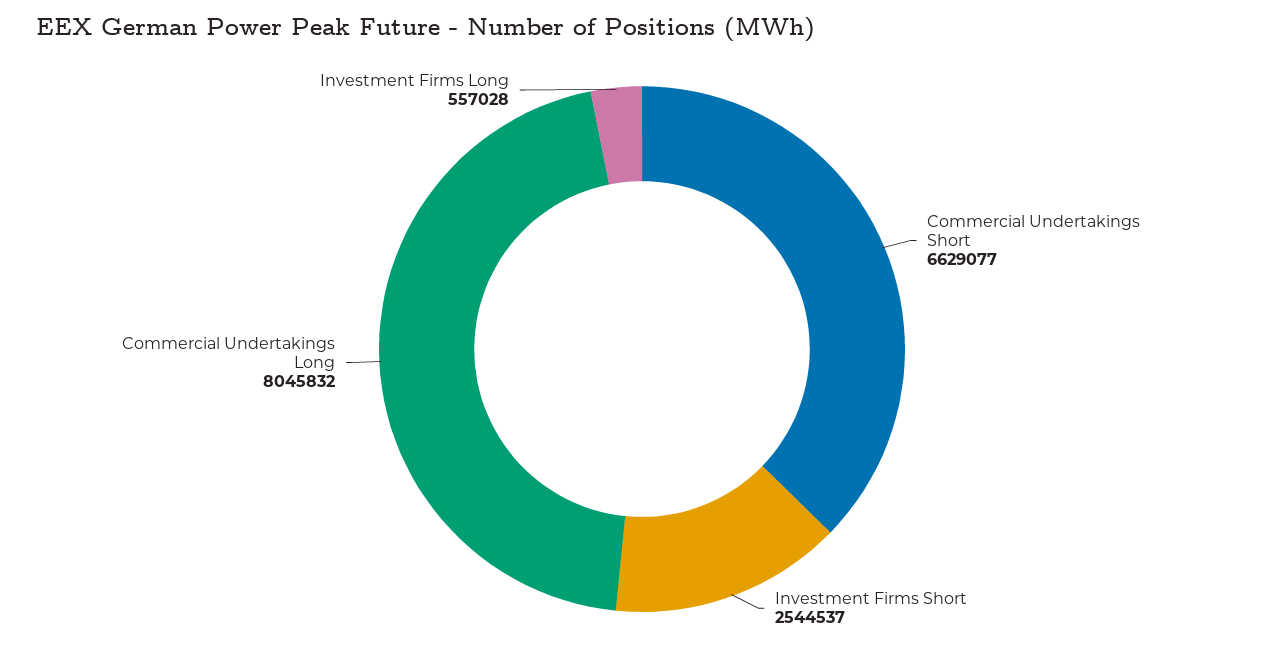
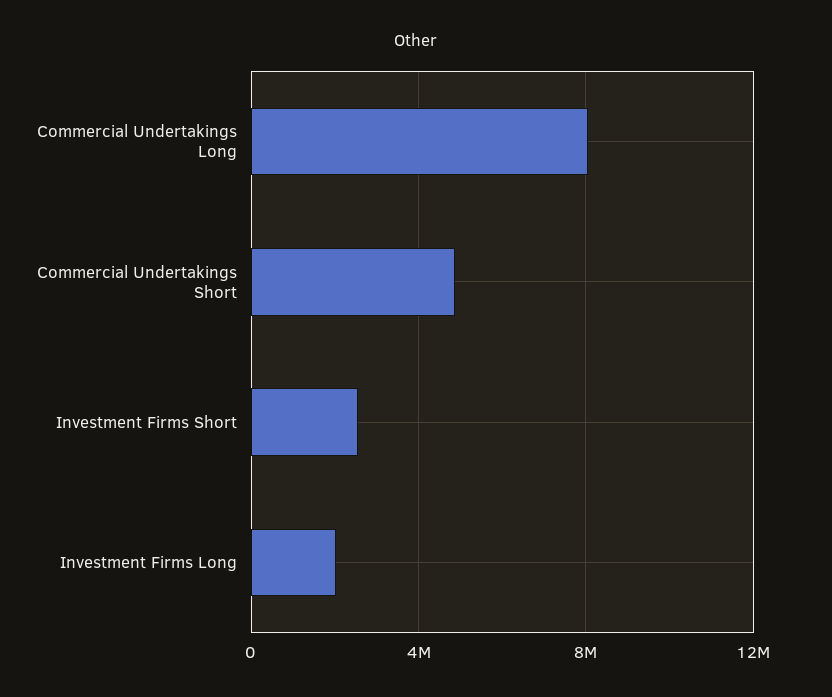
  {
-   "Commercial Undertakings Short": 6629077,
+   "Commercial Undertakings Short": 5000000,
    "Investment Firms Short": 2544537,
    "Commercial Undertakings Long": 8045832,
-   "Investment Firms Long": 557028
+   "Investment Firms Long": 2000000
  }

